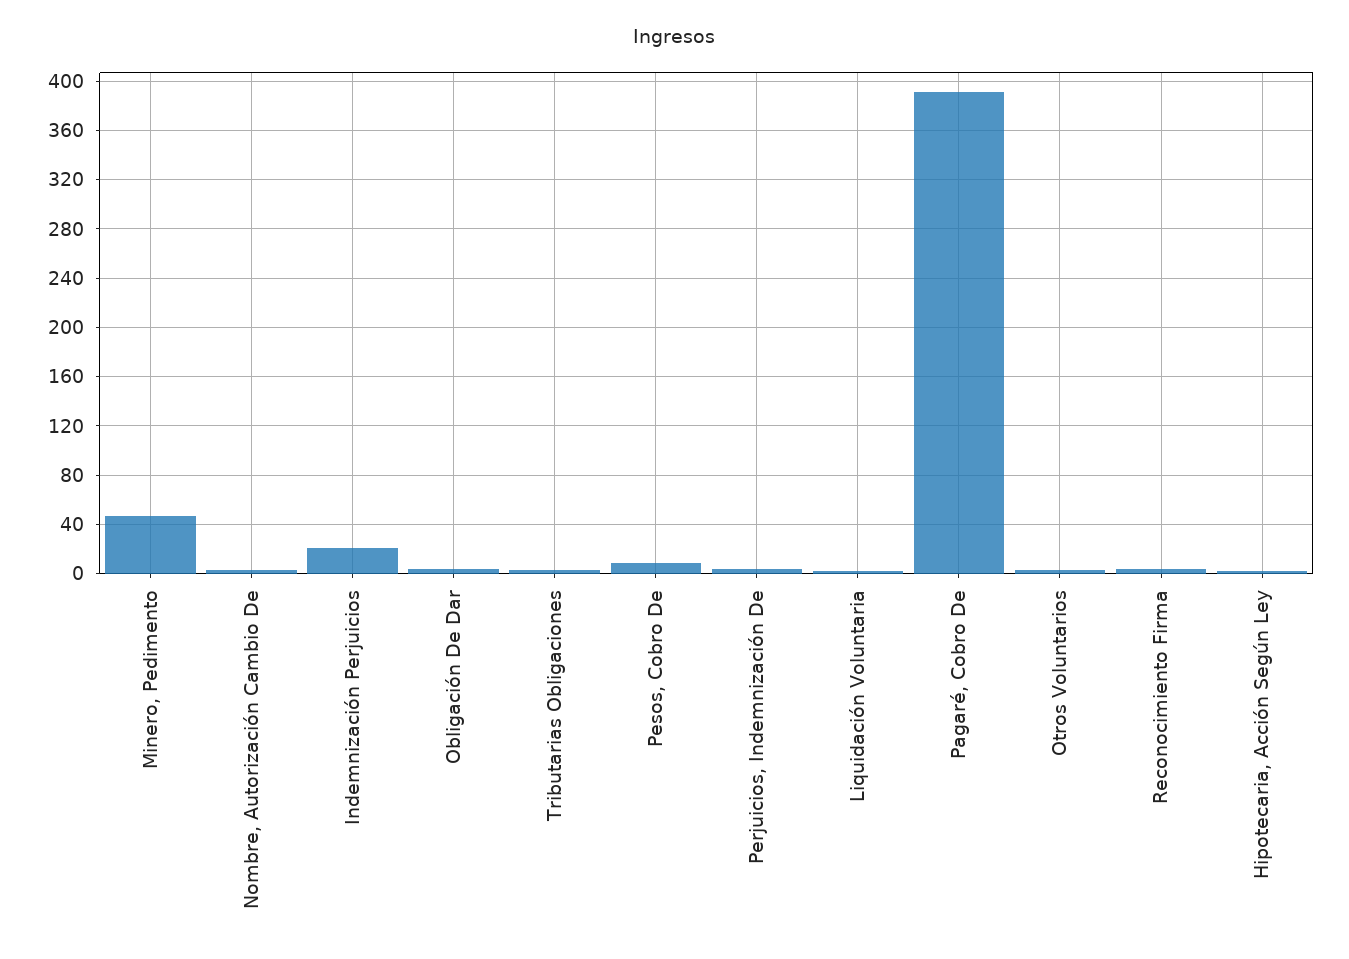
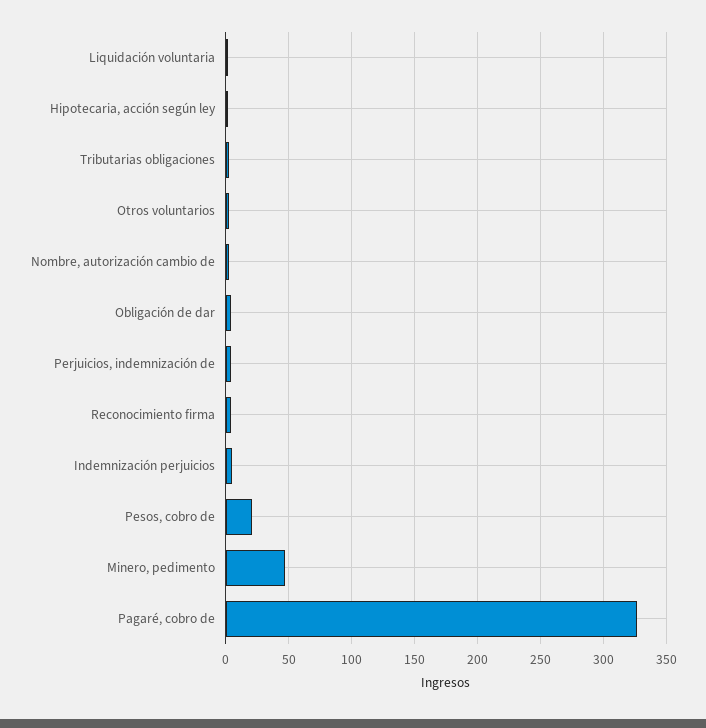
  {
    "Minero, Pedimento": 45,
    "Nombre, Autorización Cambio De": 5,
-   "Indemnización Perjuicios": 20,
+   "Indemnización Perjuicios": 5,
    "Obligación De Dar": 5,
    "Tributarias Obligaciones": 5,
-   "Pesos, Cobro De": 10,
+   "Pesos, Cobro De": 20,
    "Perjuicios, Indemnización De": 5,
    "Liquidación Voluntaria": 0,
-   "Pagaré, Cobro De": 390,
+   "Pagaré, Cobro De": 325,
    "Otros Voluntarios": 5,
    "Reconocimiento Firma": 5,
    "Hipotecaria, Acción Según Ley": 0
  }

